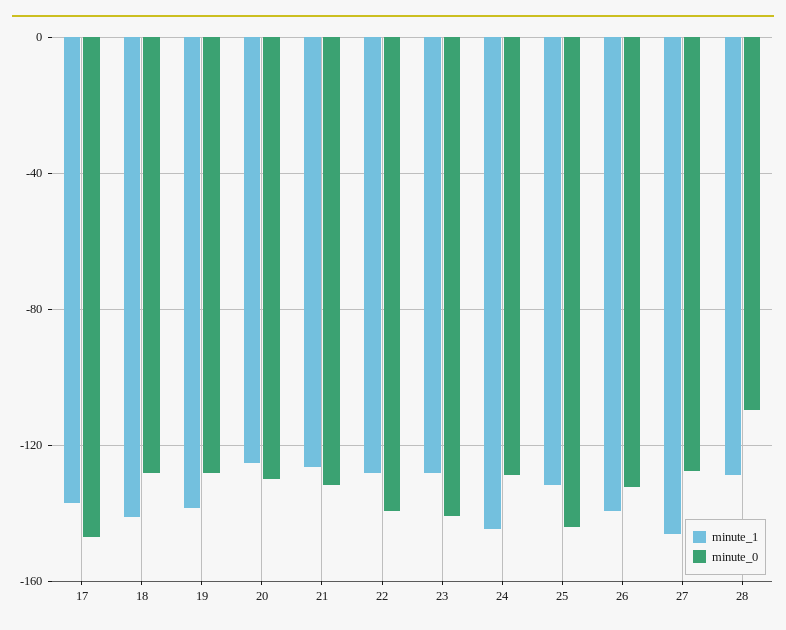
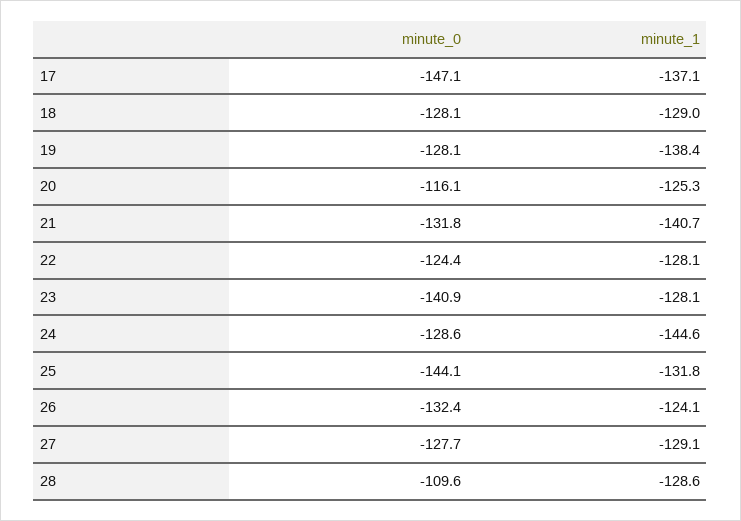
  {
    "minute_1": {
      "17": -137.1,
-     "18": -140,
+     "18": -129,
      "19": -138.4,
      "20": -125.3,
-     "21": -125,
+     "21": -140.7,
      "22": -128.1,
      "23": -128.1,
      "24": -144.6,
      "25": -131.8,
-     "26": -140,
+     "26": -124.1,
-     "27": -145,
+     "27": -129.1,
      "28": -128.6
    },
    "minute_0": {
      "17": -147.1,
      "18": -128.1,
      "19": -128.1,
-     "20": -130,
+     "20": -116.1,
      "21": -131.8,
-     "22": -140,
+     "22": -124.4,
      "23": -140.9,
      "24": -128.6,
      "25": -144.1,
      "26": -132.4,
      "27": -127.7,
      "28": -109.6
    }
  }

